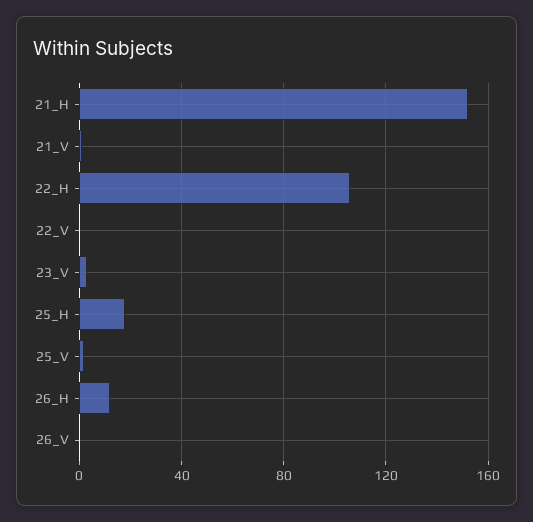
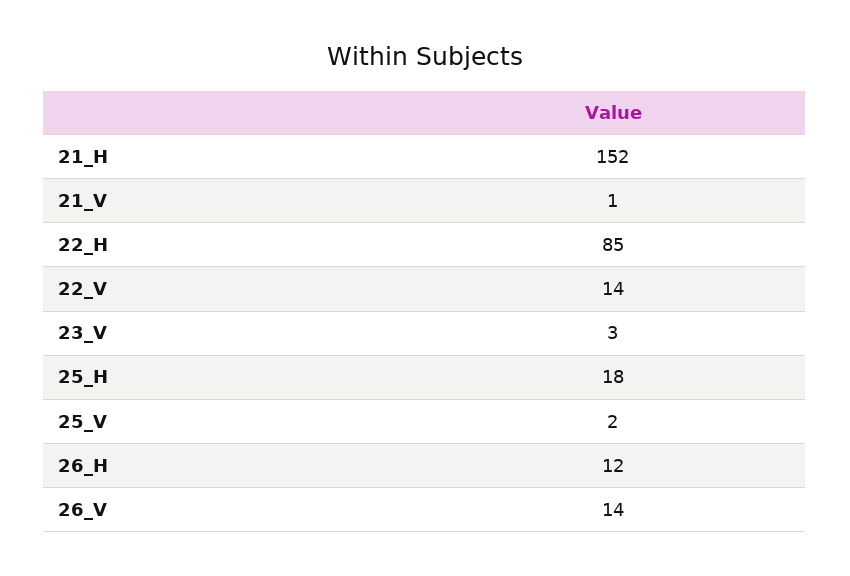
  {
    "21_H": 152,
    "21_V": 1,
-   "22_H": 105,
+   "22_H": 85,
-   "22_V": 0,
+   "22_V": 14,
    "23_V": 3,
    "25_H": 18,
    "25_V": 2,
    "26_H": 12,
-   "26_V": 0
+   "26_V": 14
  }

